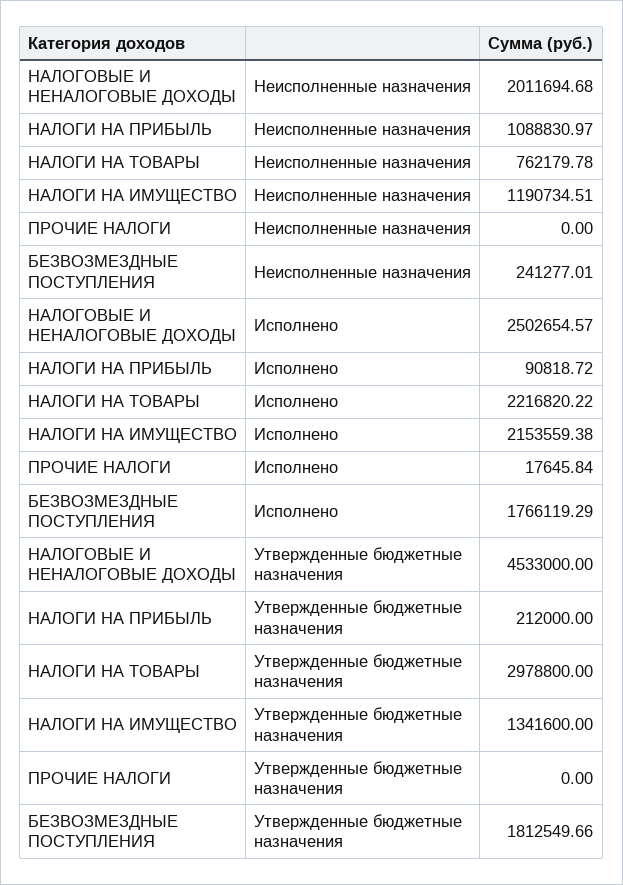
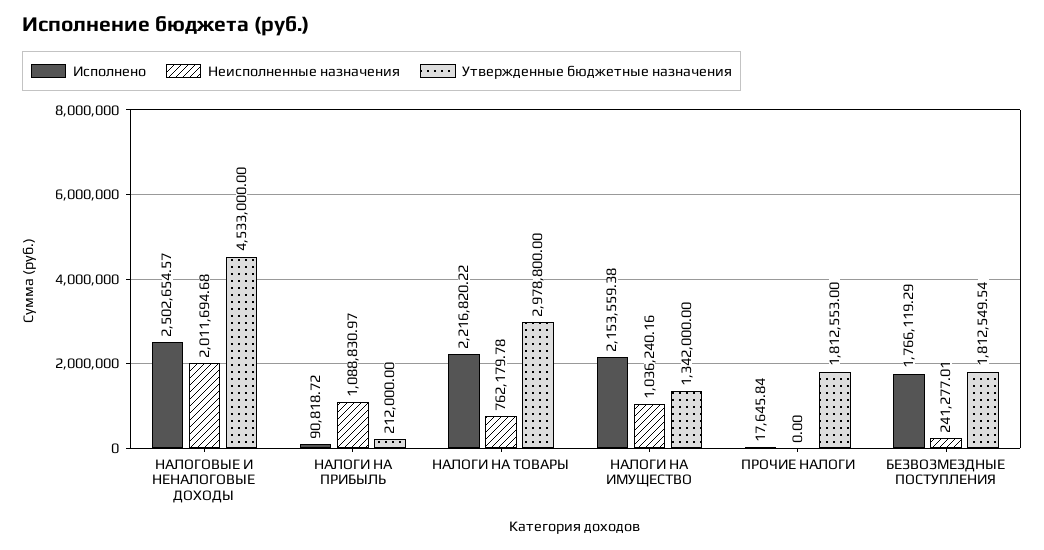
  {
    "Неисполненные назначения": {
      "НАЛОГОВЫЕ И НЕНАЛОГОВЫЕ ДОХОДЫ": 2011694.68,
      "НАЛОГИ НА ПРИБЫЛЬ": 1088830.97,
      "НАЛОГИ НА ТОВАРЫ": 762179.78,
-     "НАЛОГИ НА ИМУЩЕСТВО": 1190734.51,
+     "НАЛОГИ НА ИМУЩЕСТВО": 1036240.16,
      "ПРОЧИЕ НАЛОГИ": 0,
      "БЕЗВОЗМЕЗДНЫЕ ПОСТУПЛЕНИЯ": 241277.01
    },
    "Исполнено": {
      "НАЛОГОВЫЕ И НЕНАЛОГОВЫЕ ДОХОДЫ": 2502654.57,
      "НАЛОГИ НА ПРИБЫЛЬ": 90818.72,
      "НАЛОГИ НА ТОВАРЫ": 2216820.22,
      "НАЛОГИ НА ИМУЩЕСТВО": 2153559.38,
      "ПРОЧИЕ НАЛОГИ": 17645.84,
      "БЕЗВОЗМЕЗДНЫЕ ПОСТУПЛЕНИЯ": 1766119.29
    },
    "Утвержденные бюджетные назначения": {
      "НАЛОГОВЫЕ И НЕНАЛОГОВЫЕ ДОХОДЫ": 4533000,
      "НАЛОГИ НА ПРИБЫЛЬ": 212000,
      "НАЛОГИ НА ТОВАРЫ": 2978800,
-     "НАЛОГИ НА ИМУЩЕСТВО": 1341600,
+     "НАЛОГИ НА ИМУЩЕСТВО": 1342000,
-     "ПРОЧИЕ НАЛОГИ": 0,
+     "ПРОЧИЕ НАЛОГИ": 1812553,
-     "БЕЗВОЗМЕЗДНЫЕ ПОСТУПЛЕНИЯ": 1812549.66
+     "БЕЗВОЗМЕЗДНЫЕ ПОСТУПЛЕНИЯ": 1812549.54
    }
  }

